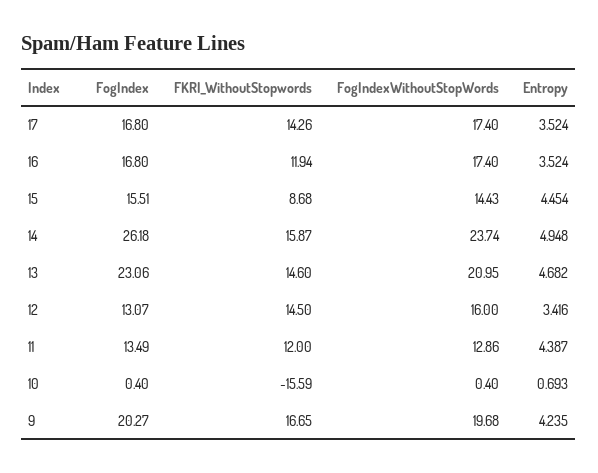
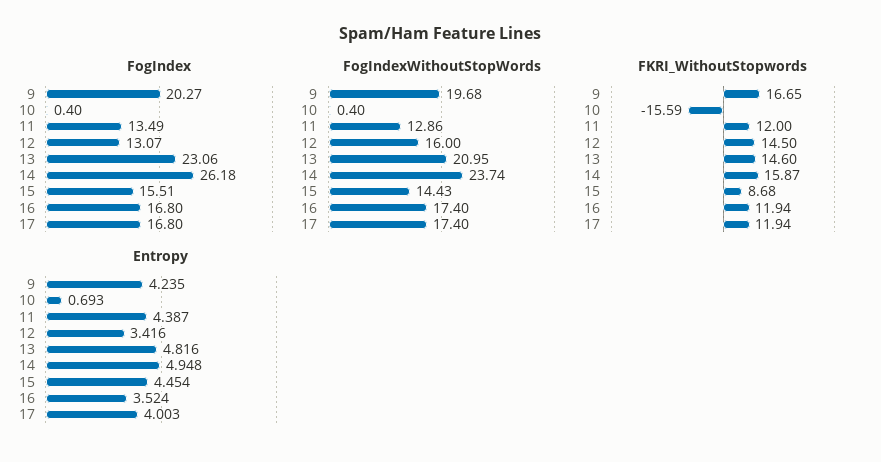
  {
    "FogIndex": {
      "17": 16.8,
      "16": 16.8,
      "15": 15.51,
      "14": 26.18,
      "13": 23.06,
      "12": 13.07,
      "11": 13.49,
      "10": 0.4,
      "9": 20.27
    },
    "FKRI_WithoutStopwords": {
-     "17": 14.26,
+     "17": 11.94,
      "16": 11.94,
      "15": 8.68,
      "14": 15.87,
      "13": 14.6,
      "12": 14.5,
      "11": 12,
      "10": -15.59,
      "9": 16.65
    },
    "FogIndexWithoutStopWords": {
      "17": 17.4,
      "16": 17.4,
      "15": 14.43,
      "14": 23.74,
      "13": 20.95,
      "12": 16,
      "11": 12.86,
      "10": 0.4,
      "9": 19.68
    },
    "Entropy": {
-     "17": 3.524,
+     "17": 4.003,
      "16": 3.524,
      "15": 4.454,
      "14": 4.948,
-     "13": 4.682,
+     "13": 4.816,
      "12": 3.416,
      "11": 4.387,
      "10": 0.693,
      "9": 4.235
    }
  }

